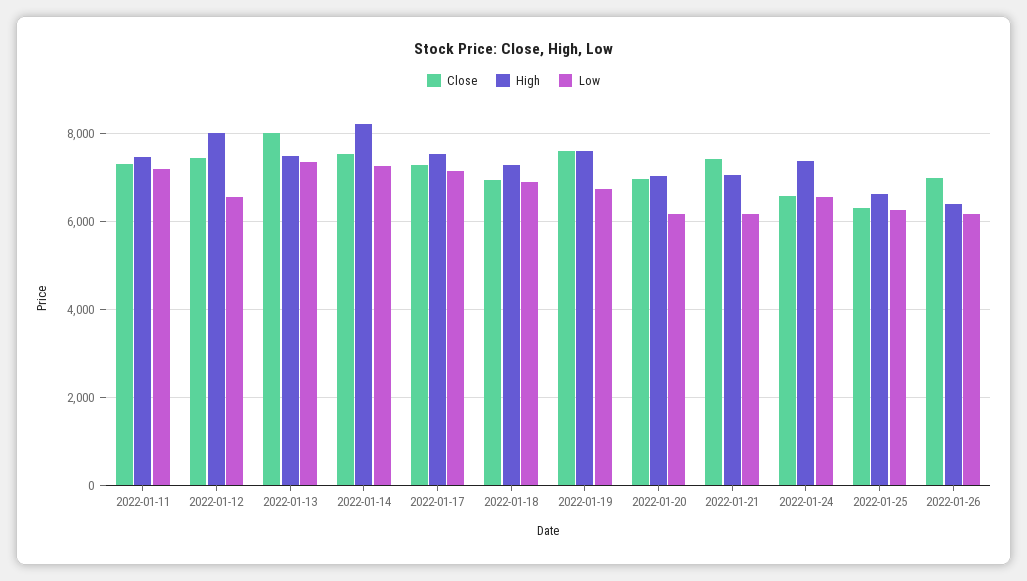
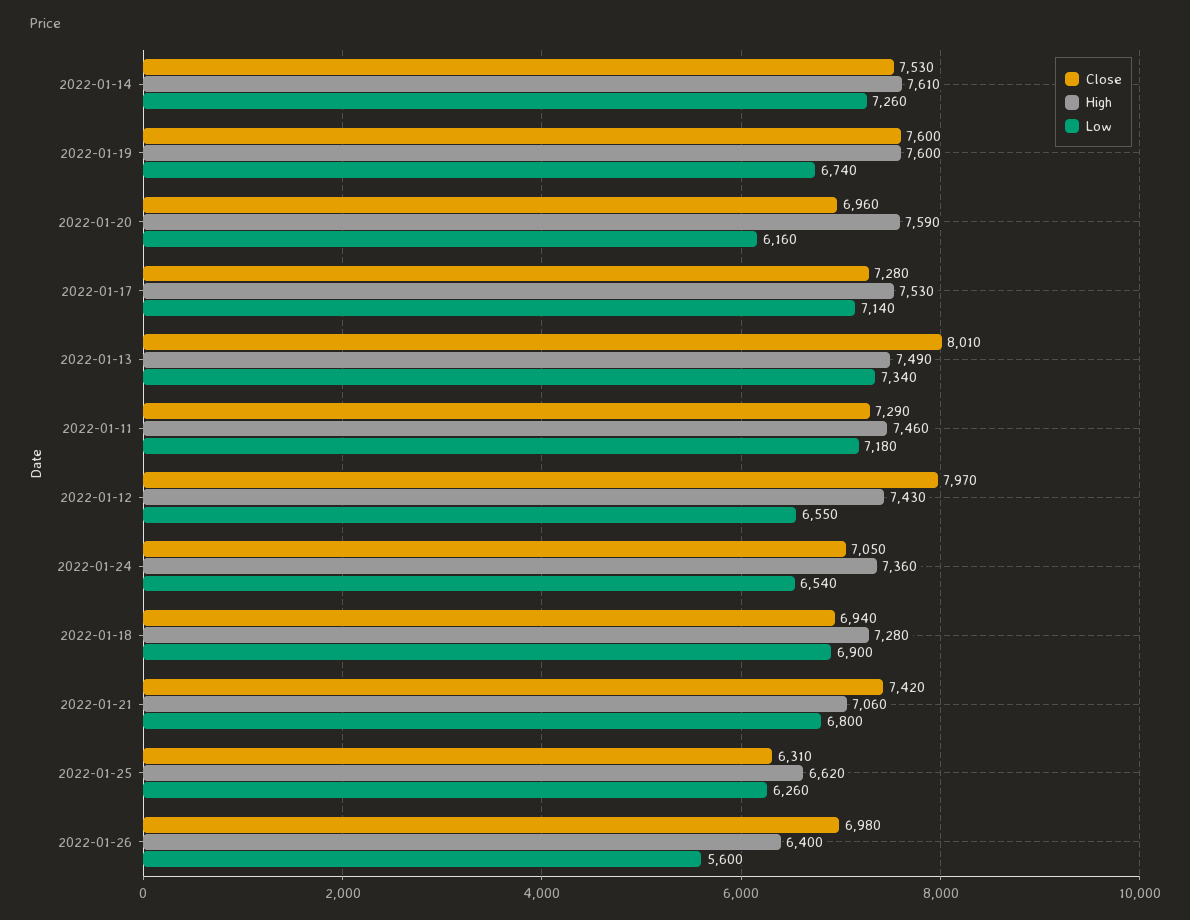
  {
    "Close": {
      "2022-01-11": 7290,
-     "2022-01-12": 7400,
+     "2022-01-12": 7970,
      "2022-01-13": 8010,
      "2022-01-14": 7530,
      "2022-01-17": 7280,
      "2022-01-18": 6940,
      "2022-01-19": 7600,
      "2022-01-20": 6960,
      "2022-01-21": 7420,
-     "2022-01-24": 6600,
+     "2022-01-24": 7050,
      "2022-01-25": 6310,
      "2022-01-26": 6980
    },
    "High": {
      "2022-01-11": 7460,
-     "2022-01-12": 8000,
+     "2022-01-12": 7430,
      "2022-01-13": 7490,
-     "2022-01-14": 8200,
+     "2022-01-14": 7610,
      "2022-01-17": 7530,
      "2022-01-18": 7280,
      "2022-01-19": 7600,
-     "2022-01-20": 7000,
+     "2022-01-20": 7590,
      "2022-01-21": 7060,
      "2022-01-24": 7360,
      "2022-01-25": 6620,
      "2022-01-26": 6400
    },
    "Low": {
      "2022-01-11": 7180,
      "2022-01-12": 6550,
      "2022-01-13": 7340,
      "2022-01-14": 7260,
      "2022-01-17": 7140,
      "2022-01-18": 6900,
      "2022-01-19": 6740,
      "2022-01-20": 6160,
-     "2022-01-21": 6200,
+     "2022-01-21": 6800,
      "2022-01-24": 6540,
      "2022-01-25": 6260,
-     "2022-01-26": 6200
+     "2022-01-26": 5600
    }
  }

